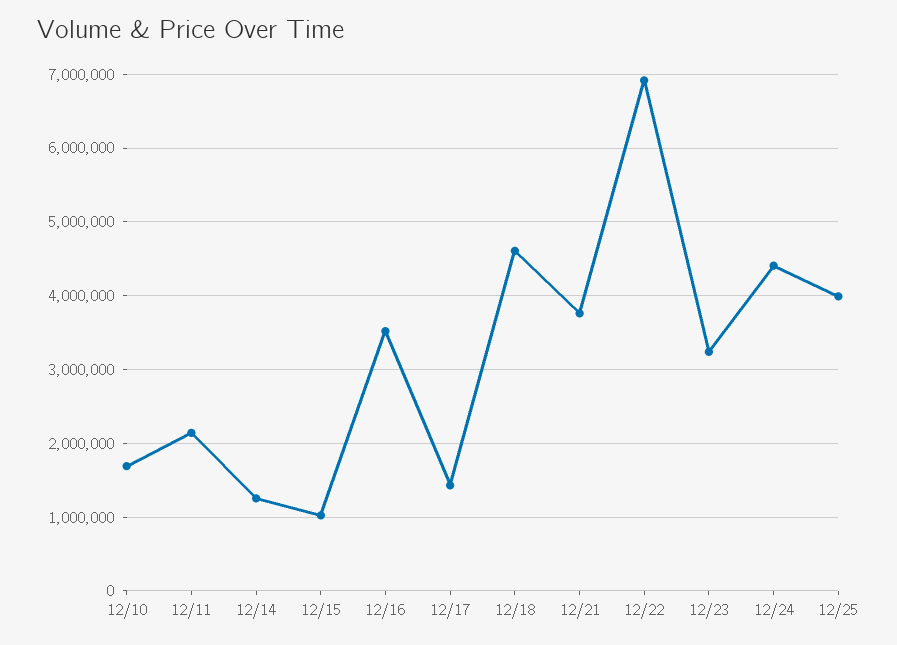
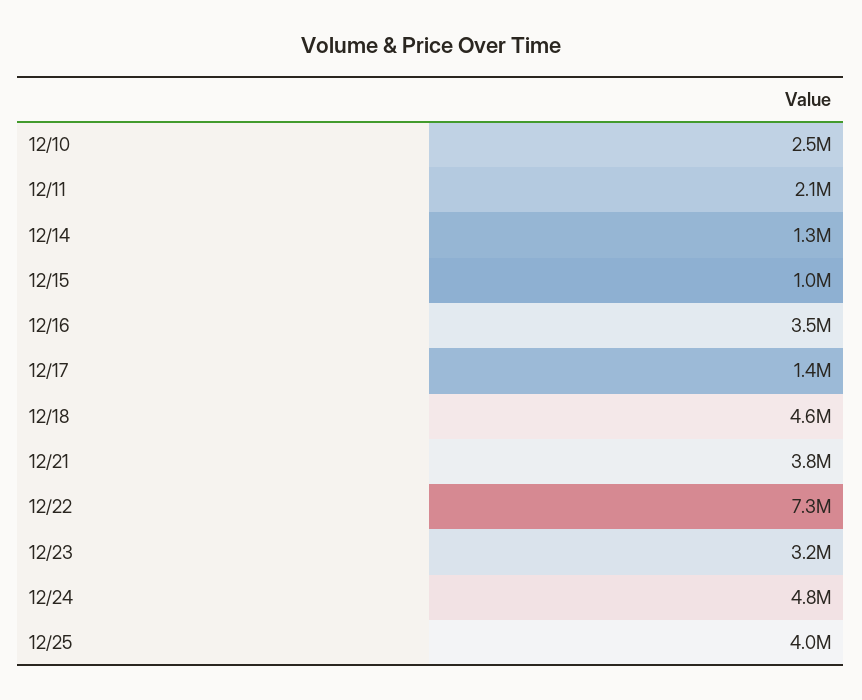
  {
-   "12/10": 1700000,
+   "12/10": 2500000,
    "12/11": 2100000,
    "12/14": 1300000,
    "12/15": 1000000,
    "12/16": 3500000,
    "12/17": 1400000,
    "12/18": 4600000,
    "12/21": 3800000,
-   "12/22": 6900000,
+   "12/22": 7300000,
    "12/23": 3200000,
-   "12/24": 4400000,
+   "12/24": 4800000,
    "12/25": 4000000
  }

